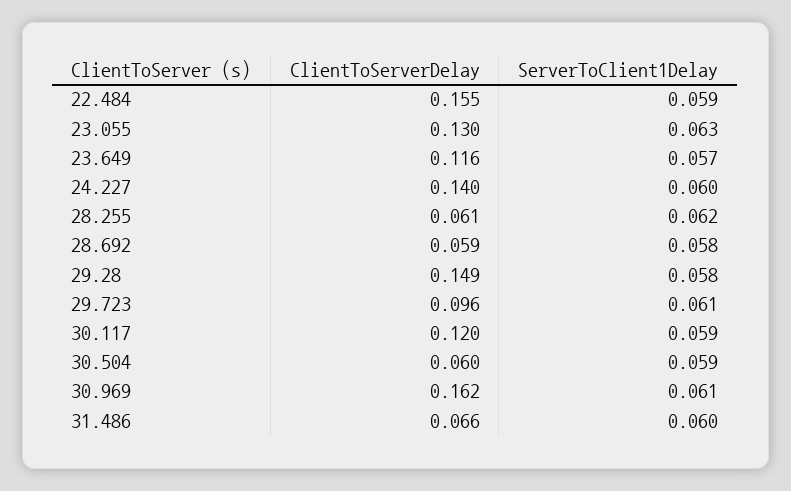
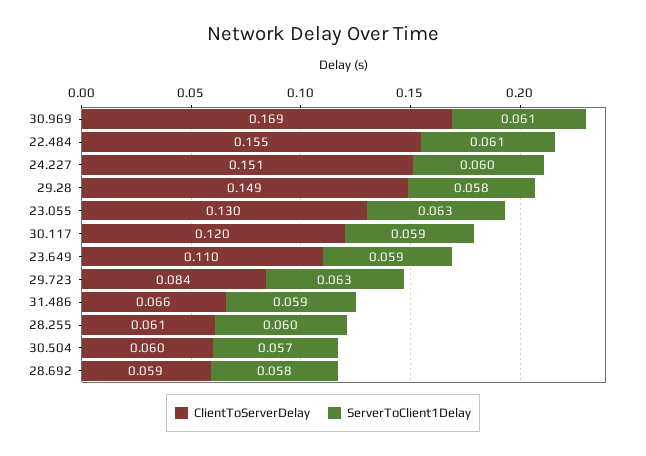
  {
    "ClientToServerDelay": {
      "22.484": 0.155,
      "23.055": 0.13,
-     "23.649": 0.116,
+     "23.649": 0.11,
-     "24.227": 0.14,
+     "24.227": 0.151,
      "28.255": 0.061,
      "28.692": 0.059,
      "29.28": 0.149,
-     "29.723": 0.096,
+     "29.723": 0.084,
      "30.117": 0.12,
      "30.504": 0.06,
-     "30.969": 0.162,
+     "30.969": 0.169,
      "31.486": 0.066
    },
    "ServerToClient1Delay": {
-     "22.484": 0.059,
+     "22.484": 0.061,
      "23.055": 0.063,
-     "23.649": 0.057,
+     "23.649": 0.059,
      "24.227": 0.06,
-     "28.255": 0.062,
+     "28.255": 0.06,
      "28.692": 0.058,
      "29.28": 0.058,
-     "29.723": 0.061,
+     "29.723": 0.063,
      "30.117": 0.059,
-     "30.504": 0.059,
+     "30.504": 0.057,
      "30.969": 0.061,
-     "31.486": 0.06
+     "31.486": 0.059
    }
  }

